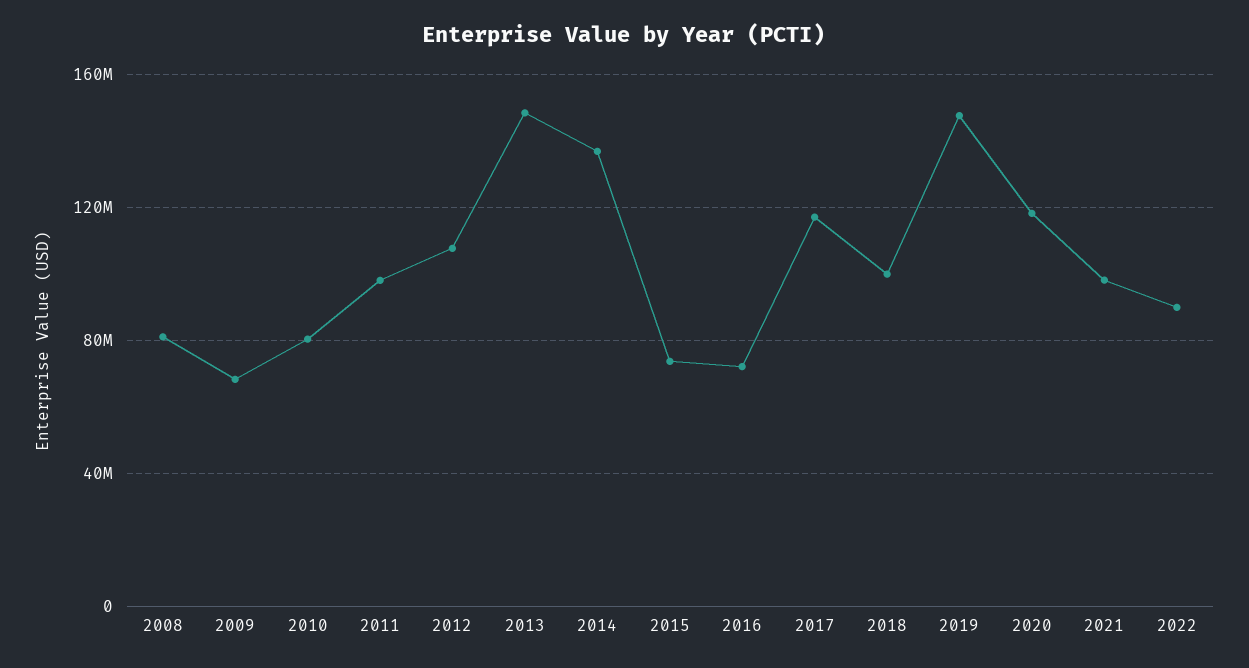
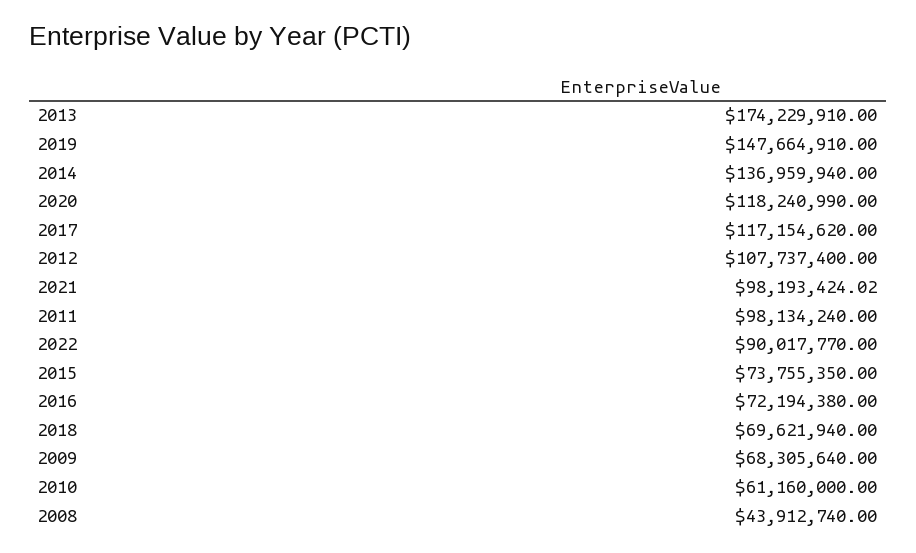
  {
-   "2008": 80000000,
+   "2008": 43912740,
    "2009": 68305640,
-   "2010": 80000000,
+   "2010": 61160000,
    "2011": 98134240,
    "2012": 107737400,
-   "2013": 150000000,
+   "2013": 174229910,
    "2014": 136959940,
    "2015": 73755350,
    "2016": 72194380,
    "2017": 117154620,
-   "2018": 100000000,
+   "2018": 69621940,
    "2019": 147664910,
    "2020": 118240990,
    "2021": 98193424.02,
    "2022": 90017770
  }

